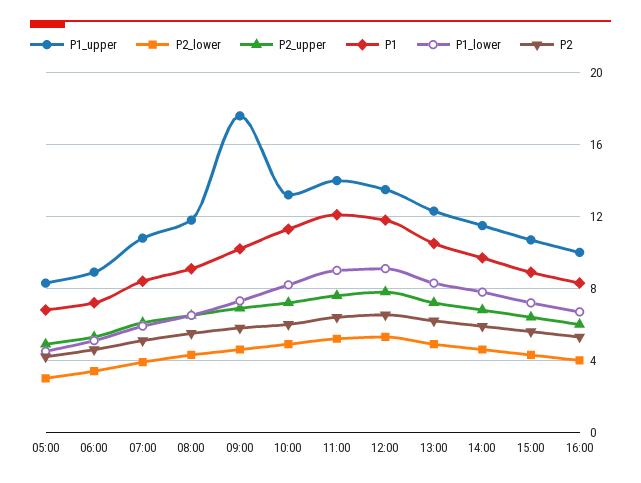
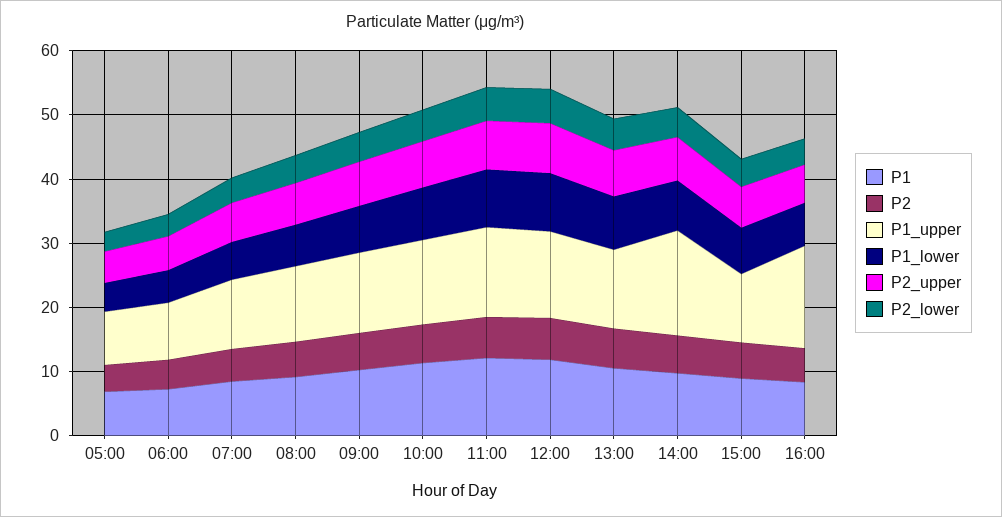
  {
    "P1_upper": {
      "05:00": 8.5,
      "06:00": 9,
      "07:00": 11,
      "08:00": 12,
-     "09:00": 17.5,
+     "09:00": 12,
      "10:00": 13,
      "11:00": 14,
      "12:00": 13.5,
      "13:00": 12.5,
-     "14:00": 11.5,
+     "14:00": 16,
      "15:00": 10.5,
-     "16:00": 10
+     "16:00": 16
    },
    "P2_lower": {
      "05:00": 3,
      "06:00": 3.5,
      "07:00": 4,
      "08:00": 4.5,
      "09:00": 4.5,
      "10:00": 5,
      "11:00": 5,
      "12:00": 5.5,
      "13:00": 5,
      "14:00": 4.5,
      "15:00": 4.5,
      "16:00": 4
    },
    "P2_upper": {
      "05:00": 5,
      "06:00": 5.5,
      "07:00": 6,
      "08:00": 6.5,
      "09:00": 7,
      "10:00": 7,
      "11:00": 7.5,
      "12:00": 8,
      "13:00": 7,
      "14:00": 7,
      "15:00": 6.5,
      "16:00": 6
    },
    "P1": {
      "05:00": 7,
      "06:00": 7,
      "07:00": 8.5,
      "08:00": 9,
      "09:00": 10,
      "10:00": 11.5,
      "11:00": 12,
      "12:00": 12,
      "13:00": 10.5,
      "14:00": 9.5,
      "15:00": 9,
      "16:00": 8.5
    },
    "P1_lower": {
      "05:00": 4.5,
      "06:00": 5,
      "07:00": 6,
      "08:00": 6.5,
      "09:00": 7.5,
      "10:00": 8,
      "11:00": 9,
      "12:00": 9,
      "13:00": 8.5,
      "14:00": 8,
      "15:00": 7,
      "16:00": 6.5
    },
    "P2": {
      "05:00": 4,
      "06:00": 4.5,
      "07:00": 5,
      "08:00": 5.5,
      "09:00": 6,
      "10:00": 6,
      "11:00": 6.5,
      "12:00": 6.5,
      "13:00": 6,
      "14:00": 6,
      "15:00": 5.5,
      "16:00": 5.5
    }
  }

